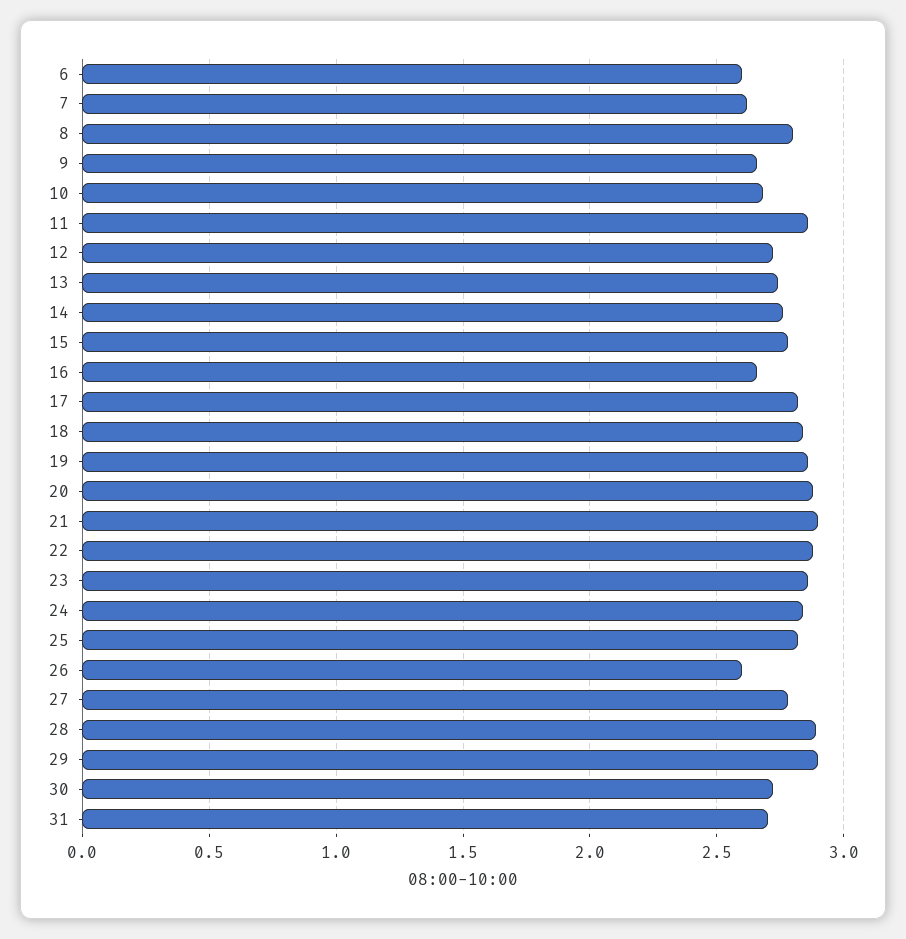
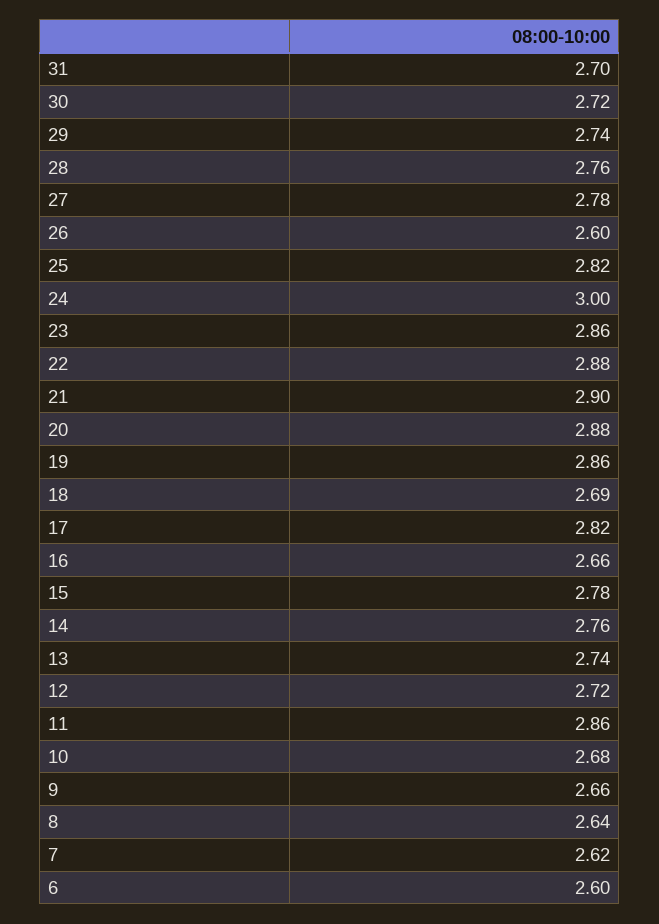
  {
    "6": 2.6,
    "7": 2.62,
-   "8": 2.8,
+   "8": 2.64,
    "9": 2.66,
    "10": 2.68,
    "11": 2.86,
    "12": 2.72,
    "13": 2.74,
    "14": 2.76,
    "15": 2.78,
    "16": 2.66,
    "17": 2.82,
-   "18": 2.85,
+   "18": 2.69,
    "19": 2.86,
    "20": 2.88,
    "21": 2.9,
    "22": 2.88,
    "23": 2.86,
-   "24": 2.85,
+   "24": 3,
    "25": 2.82,
    "26": 2.6,
    "27": 2.78,
-   "28": 2.9,
+   "28": 2.76,
-   "29": 2.9,
+   "29": 2.74,
    "30": 2.72,
    "31": 2.7
  }

